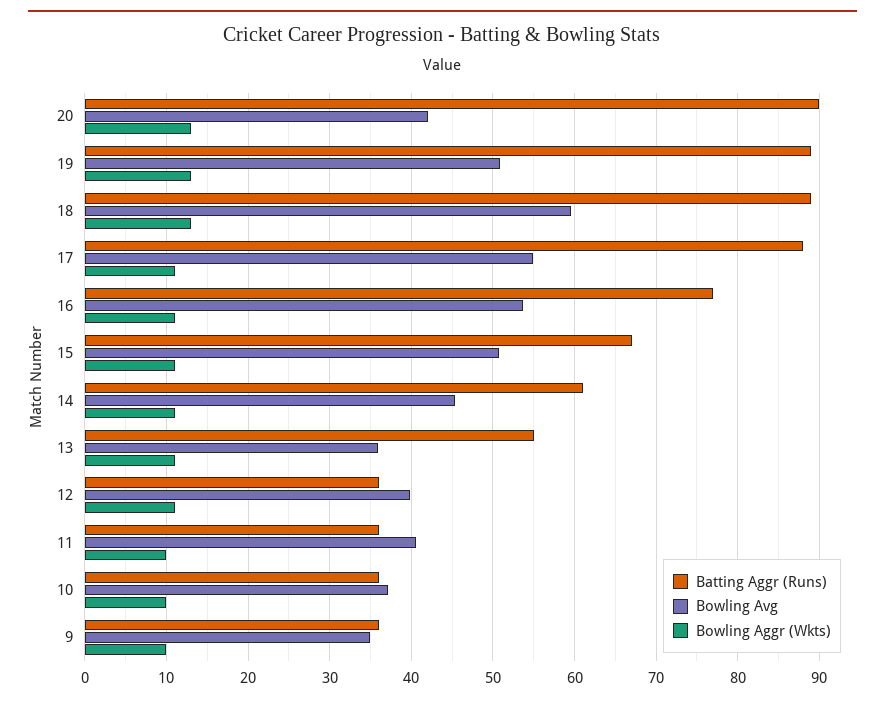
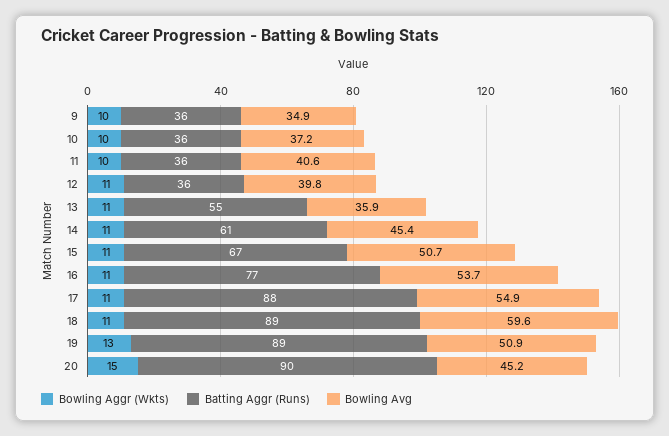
  {
    "Batting Aggr (Runs)": {
      "20": 90,
      "19": 89,
      "18": 89,
      "17": 88,
      "16": 77,
      "15": 67,
      "14": 61,
      "13": 55,
      "12": 36,
      "11": 36,
      "10": 36,
      "9": 36
    },
    "Bowling Avg": {
-     "20": 42,
+     "20": 45.2,
      "19": 50.9,
      "18": 59.6,
      "17": 54.9,
      "16": 53.7,
      "15": 50.7,
      "14": 45.4,
      "13": 35.9,
      "12": 39.8,
      "11": 40.6,
      "10": 37.2,
      "9": 34.9
    },
    "Bowling Aggr (Wkts)": {
-     "20": 13,
+     "20": 15,
      "19": 13,
-     "18": 13,
+     "18": 11,
      "17": 11,
      "16": 11,
      "15": 11,
      "14": 11,
      "13": 11,
      "12": 11,
      "11": 10,
      "10": 10,
      "9": 10
    }
  }

